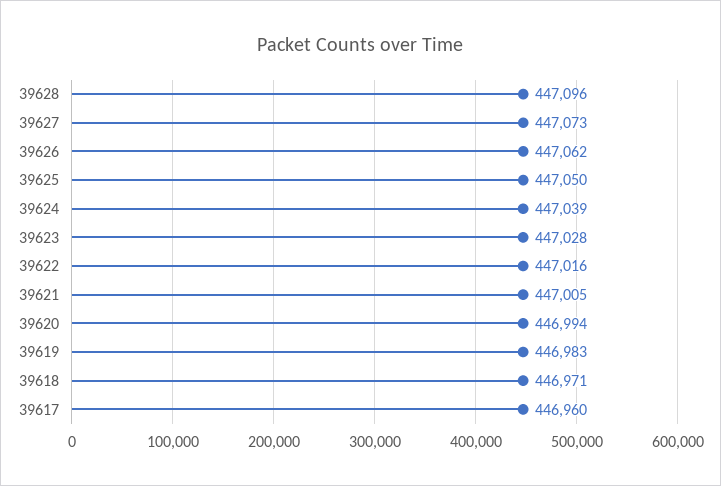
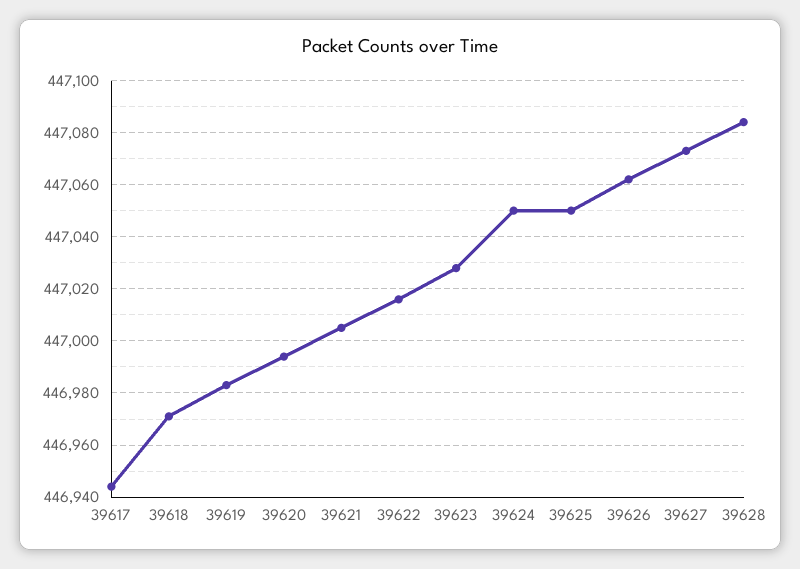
  {
-   "39628": 447096,
+   "39628": 447085,
    "39627": 447073,
    "39626": 447062,
    "39625": 447050,
-   "39624": 447039,
+   "39624": 447050,
    "39623": 447028,
    "39622": 447016,
    "39621": 447005,
    "39620": 446994,
    "39619": 446983,
    "39618": 446971,
-   "39617": 446960
+   "39617": 446945
  }

